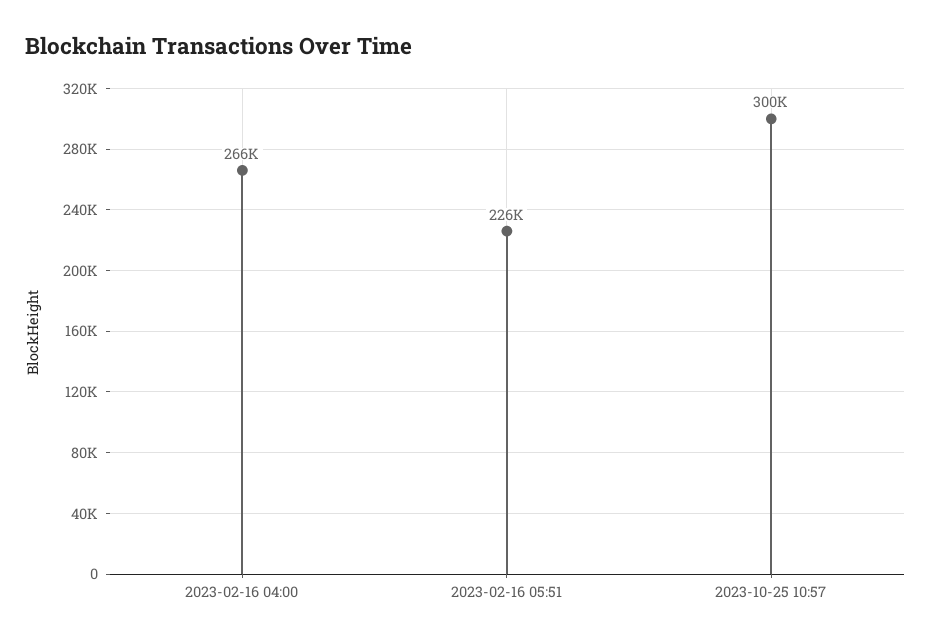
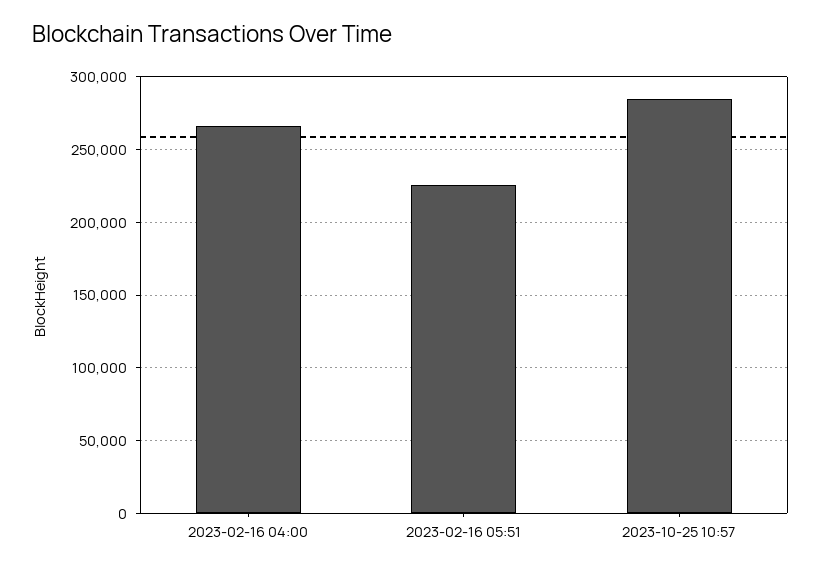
  {
    "2023-02-16 04:00": 266000,
    "2023-02-16 05:51": 226000,
-   "2023-10-25 10:57": 300000
+   "2023-10-25 10:57": 285000
  }

